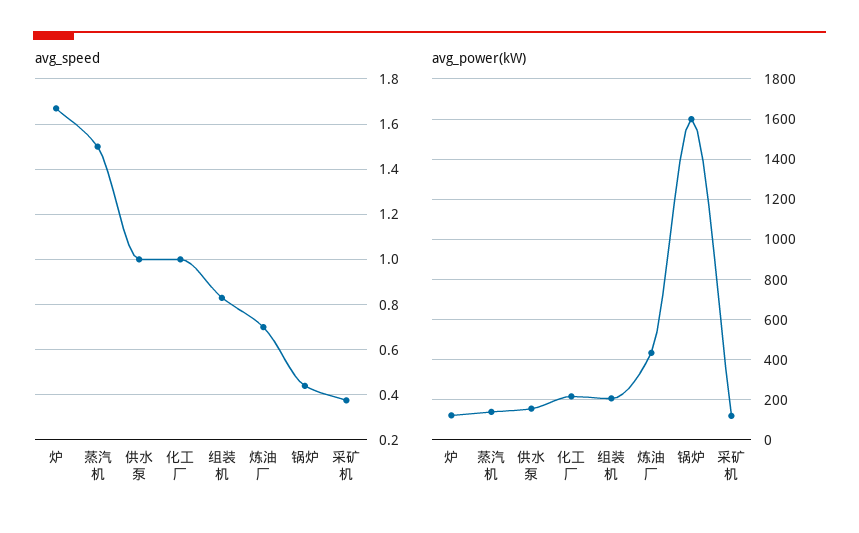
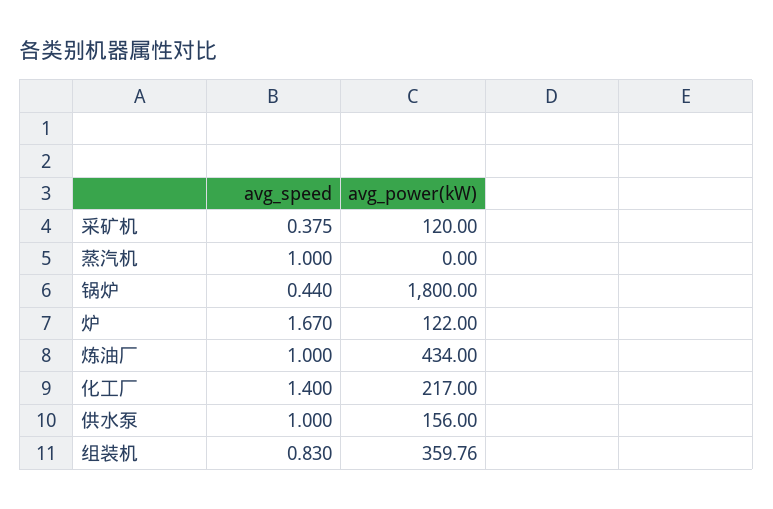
  {
    "avg_speed": {
      "炉": 1.67,
-     "蒸汽机": 1.5,
+     "蒸汽机": 1,
      "供水泵": 1,
-     "化工厂": 1,
+     "化工厂": 1.4,
      "组装机": 0.83,
-     "炼油厂": 0.7,
+     "炼油厂": 1,
      "锅炉": 0.44,
      "采矿机": 0.375
    },
    "avg_power(kW)": {
      "炉": 122,
-     "蒸汽机": 150,
+     "蒸汽机": 0,
      "供水泵": 156,
      "化工厂": 217,
-     "组装机": 200,
+     "组装机": 359.76,
      "炼油厂": 434,
-     "锅炉": 1600,
+     "锅炉": 1800,
      "采矿机": 120
    }
  }

